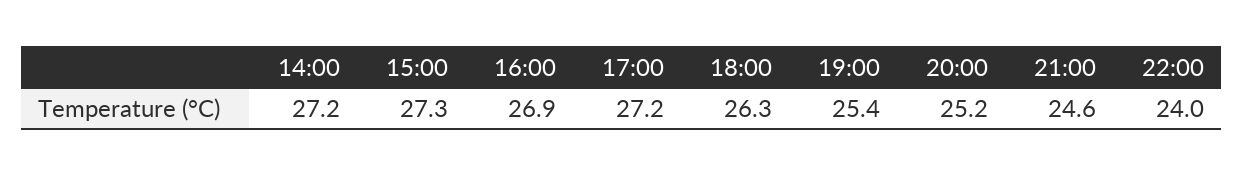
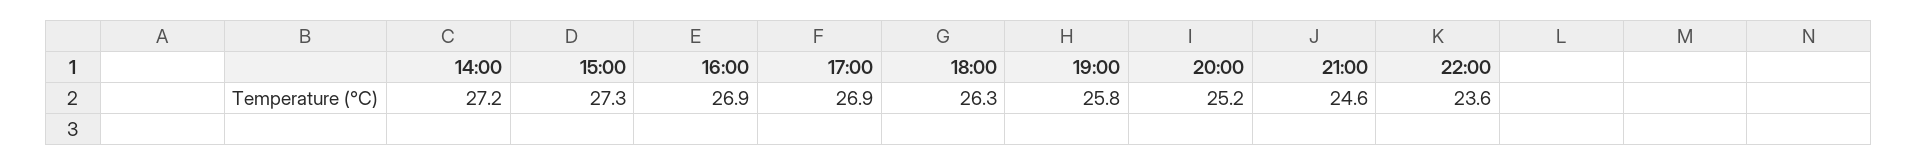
  {
    "14:00": 27.2,
    "15:00": 27.3,
    "16:00": 26.9,
-   "17:00": 27.2,
+   "17:00": 26.9,
    "18:00": 26.3,
-   "19:00": 25.4,
+   "19:00": 25.8,
    "20:00": 25.2,
    "21:00": 24.6,
-   "22:00": 24
+   "22:00": 23.6
  }

